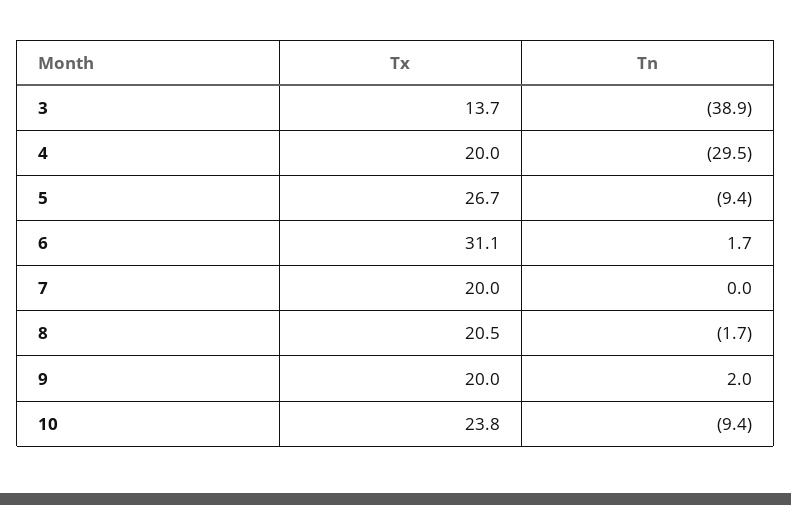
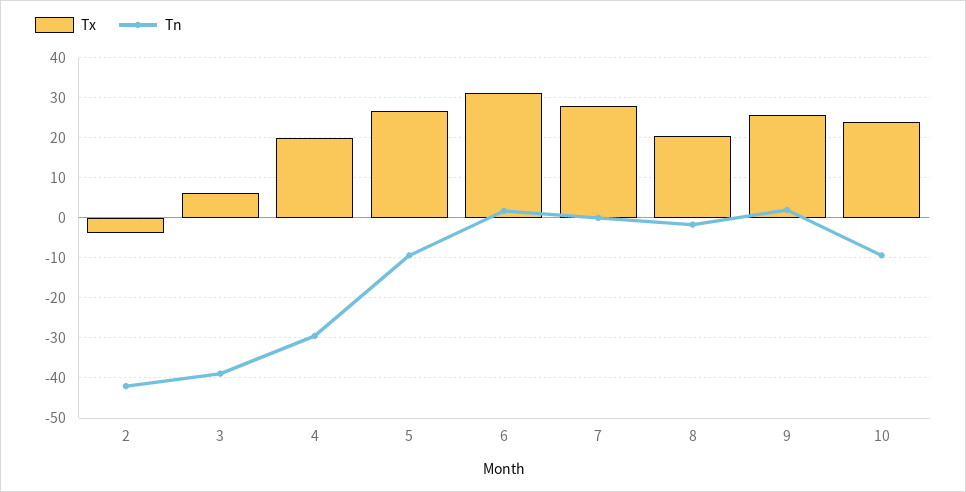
  {
    "Tx": {
-     "3": 13.7,
+     "3": 6,
      "4": 20,
      "5": 26.7,
      "6": 31.1,
-     "7": 20,
+     "7": 28,
      "8": 20.5,
-     "9": 20,
+     "9": 26,
-     "10": 23.8
+     "10": 23.8,
+     "2": -4
    },
    "Tn": {
      "3": -38.9,
      "4": -29.5,
      "5": -9.4,
      "6": 1.7,
      "7": 0,
      "8": -1.7,
      "9": 2,
-     "10": -9.4
+     "10": -9.4,
+     "2": -42
    }
  }

